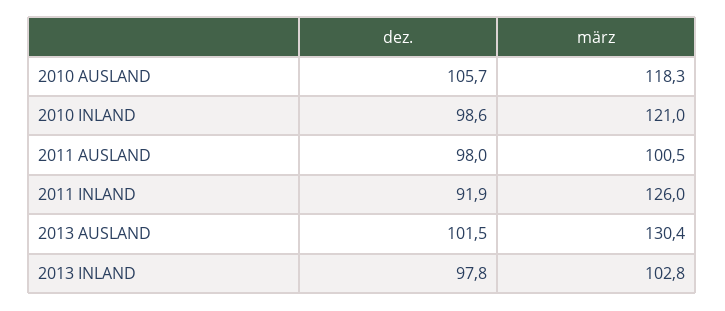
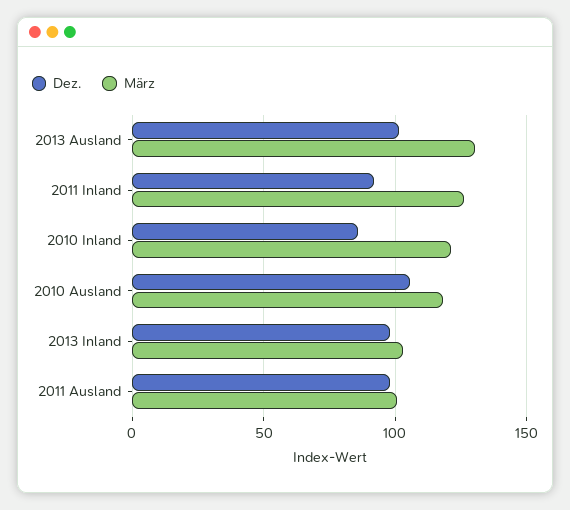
  {
    "dez.": {
      "2010 AUSLAND": 105.7,
-     "2010 INLAND": 98.6,
+     "2010 INLAND": 85,
      "2011 AUSLAND": 98,
      "2011 INLAND": 91.9,
      "2013 AUSLAND": 101.5,
      "2013 INLAND": 97.8
    },
    "märz": {
      "2010 AUSLAND": 118.3,
      "2010 INLAND": 121,
      "2011 AUSLAND": 100.5,
      "2011 INLAND": 126,
      "2013 AUSLAND": 130.4,
      "2013 INLAND": 102.8
    }
  }

